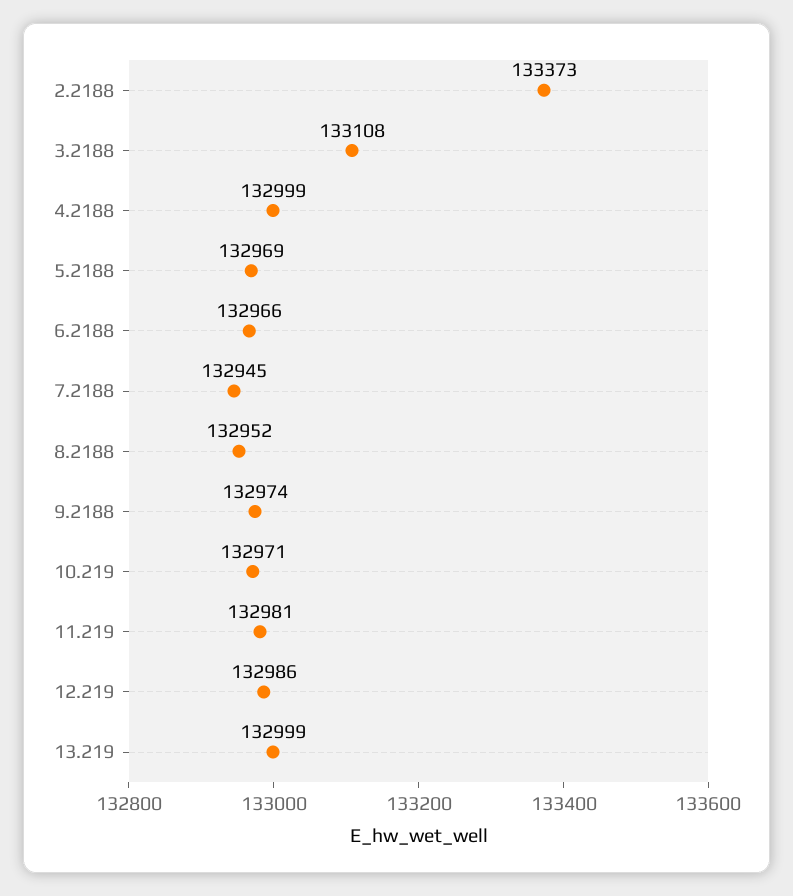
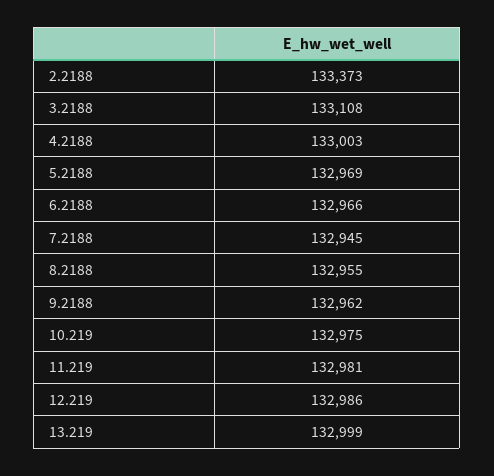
  {
    "2.2188": 133373,
    "3.2188": 133108,
-   "4.2188": 132999,
+   "4.2188": 133003,
    "5.2188": 132969,
    "6.2188": 132966,
    "7.2188": 132945,
-   "8.2188": 132952,
+   "8.2188": 132955,
-   "9.2188": 132974,
+   "9.2188": 132962,
-   "10.219": 132971,
+   "10.219": 132975,
    "11.219": 132981,
    "12.219": 132986,
    "13.219": 132999
  }

